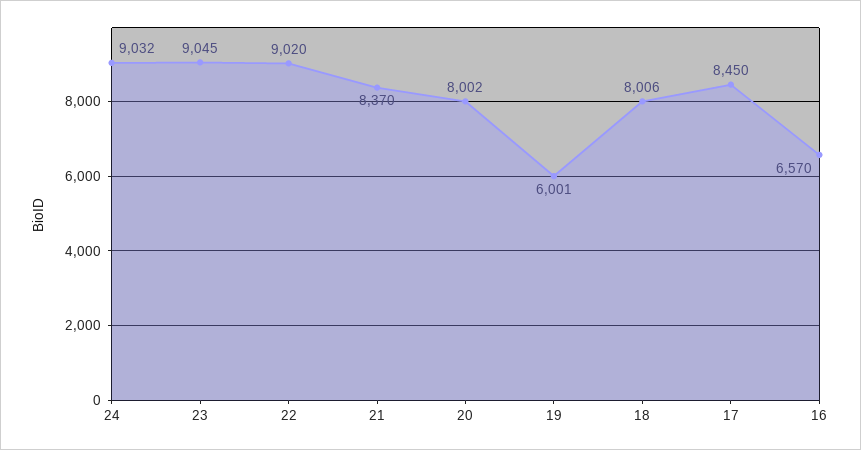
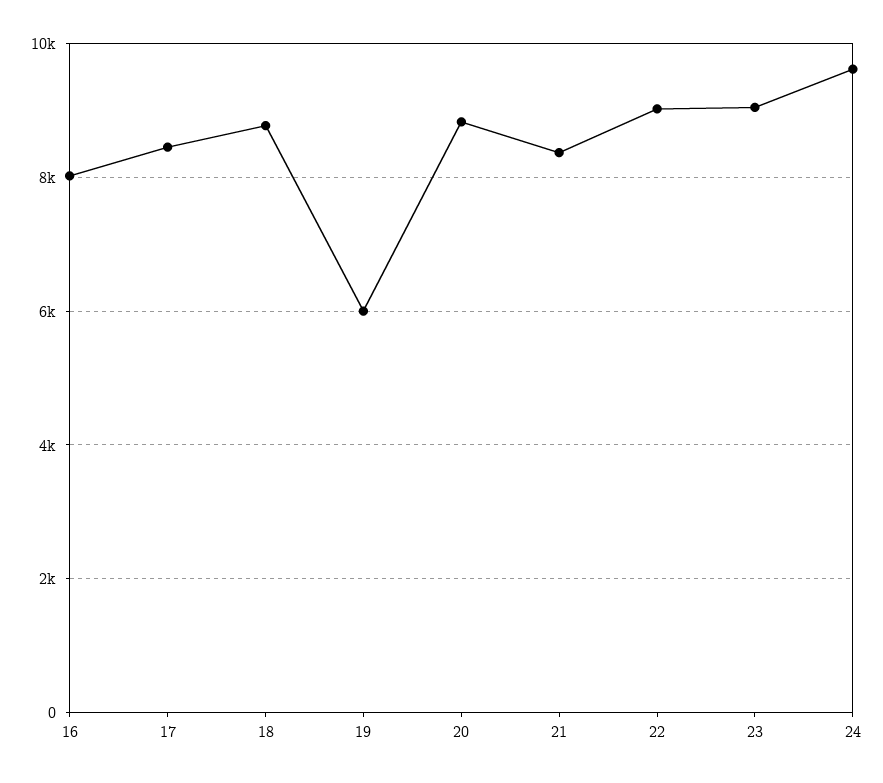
  {
-   "24": 9032,
+   "24": 9600,
    "23": 9045,
    "22": 9020,
    "21": 8370,
-   "20": 8002,
+   "20": 8800,
    "19": 6001,
-   "18": 8006,
+   "18": 8800,
    "17": 8450,
-   "16": 6570
+   "16": 8000
  }

